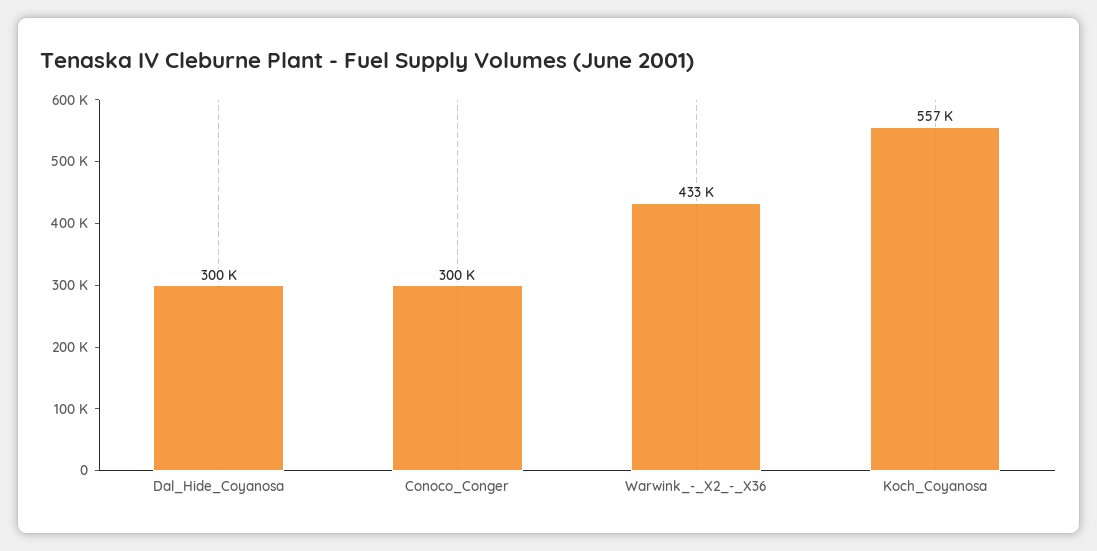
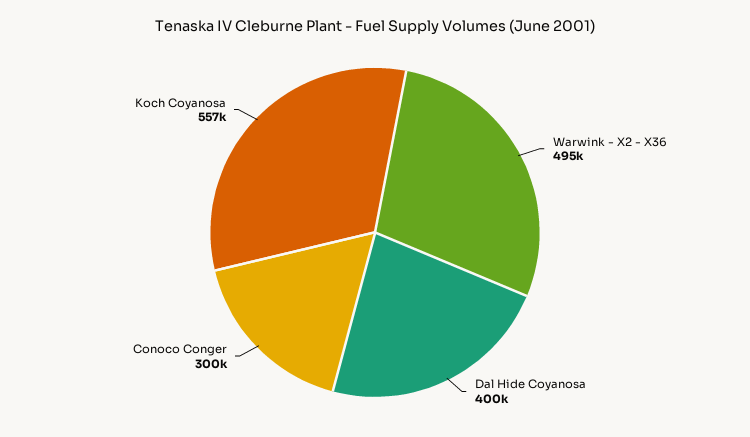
  {
-   "Dal_Hide_Coyanosa": 300000,
+   "Dal_Hide_Coyanosa": 400000,
    "Conoco_Conger": 300000,
-   "Warwink_-_X2_-_X36": 433000,
+   "Warwink_-_X2_-_X36": 495000,
    "Koch_Coyanosa": 557000
  }

